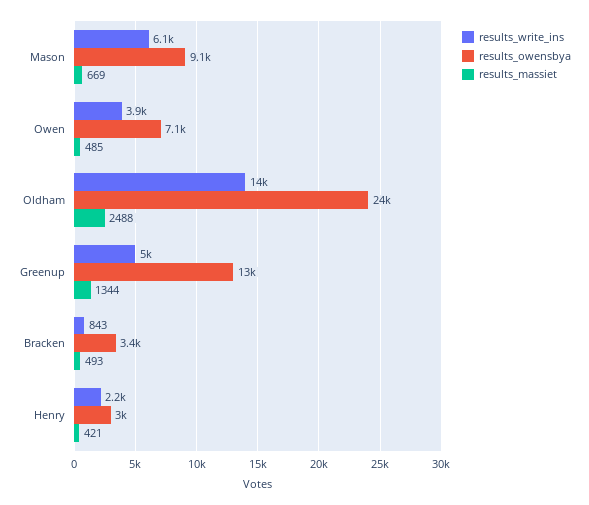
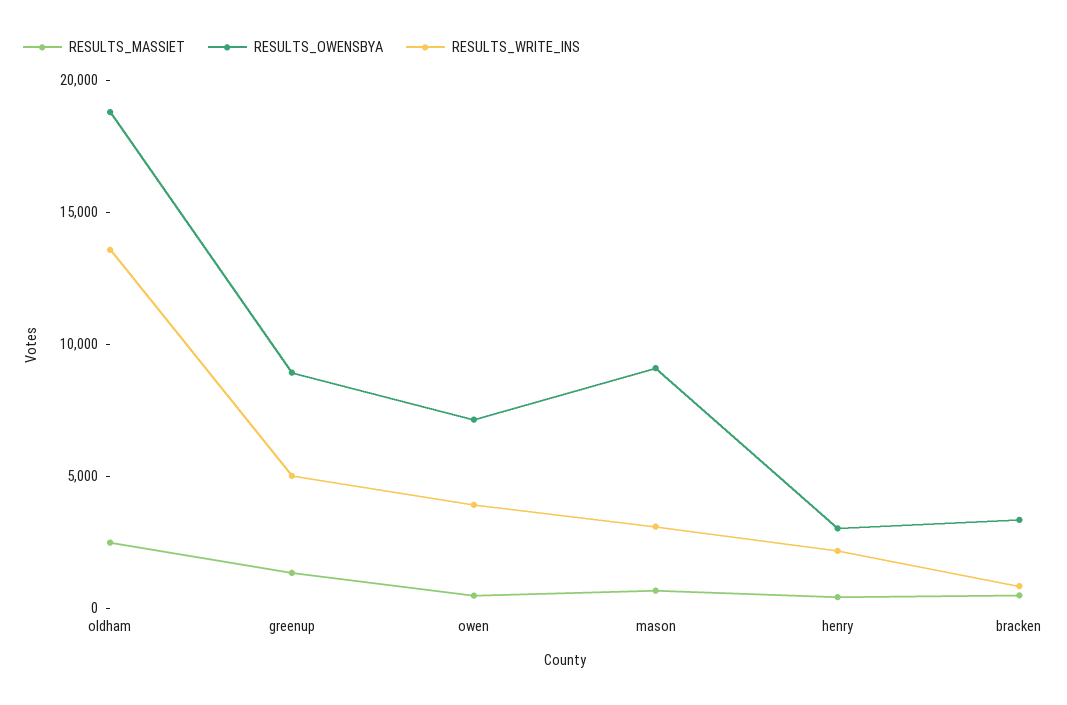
  {
    "results_write_ins": {
-     "Mason": 6100,
+     "Mason": 3000,
      "Owen": 3900,
      "Oldham": 14000,
      "Greenup": 5000,
      "Bracken": 843,
      "Henry": 2200
    },
    "results_owensbya": {
      "Mason": 9100,
      "Owen": 7100,
-     "Oldham": 24000,
+     "Oldham": 19000,
-     "Greenup": 13000,
+     "Greenup": 9000,
      "Bracken": 3400,
      "Henry": 3000
    },
    "results_massiet": {
      "Mason": 669,
      "Owen": 485,
      "Oldham": 2488,
      "Greenup": 1344,
      "Bracken": 493,
      "Henry": 421
    }
  }

